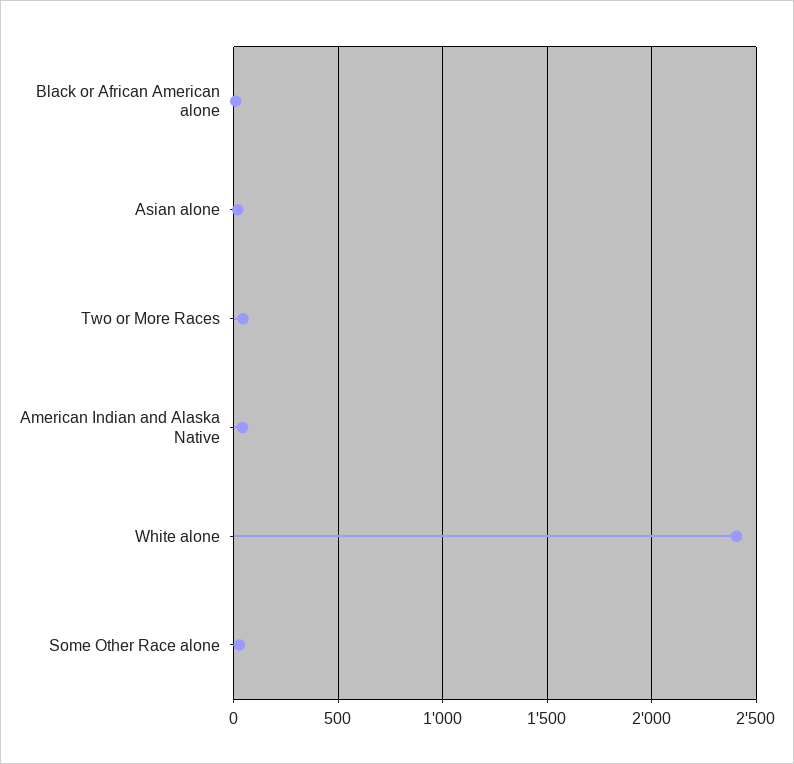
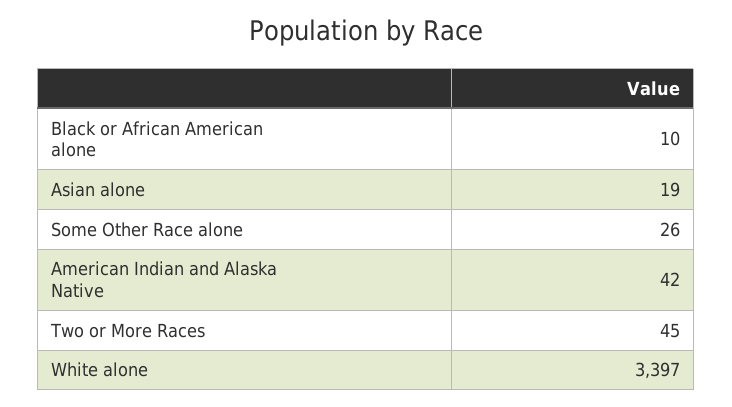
  {
    "Black or African American alone": 10,
    "Asian alone": 19,
    "Two or More Races": 45,
    "American Indian and Alaska Native": 42,
-   "White alone": 2400,
+   "White alone": 3397,
    "Some Other Race alone": 26
  }

